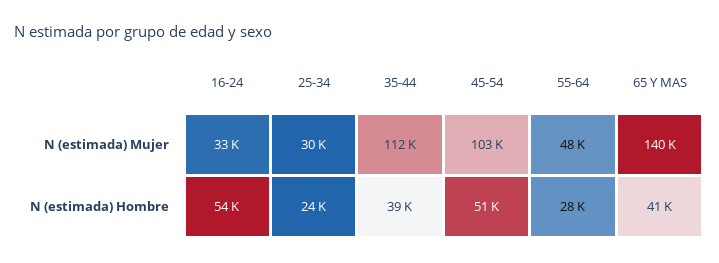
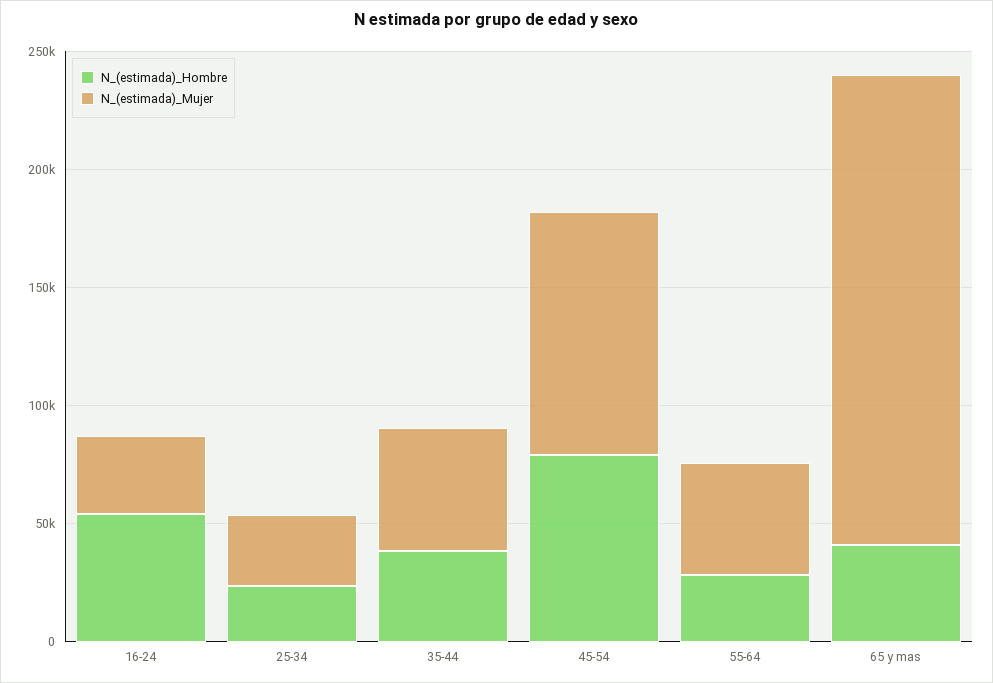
  {
    "N (estimada) Mujer": {
      "16-24": 33000,
      "25-34": 30000,
-     "35-44": 112000,
+     "35-44": 50000,
      "45-54": 103000,
      "55-64": 48000,
-     "65 Y MAS": 140000
+     "65 Y MAS": 200000
    },
    "N (estimada) Hombre": {
      "16-24": 54000,
      "25-34": 24000,
      "35-44": 39000,
-     "45-54": 51000,
+     "45-54": 80000,
      "55-64": 28000,
      "65 Y MAS": 41000
    }
  }

